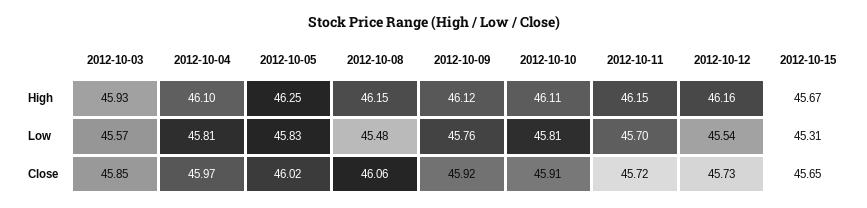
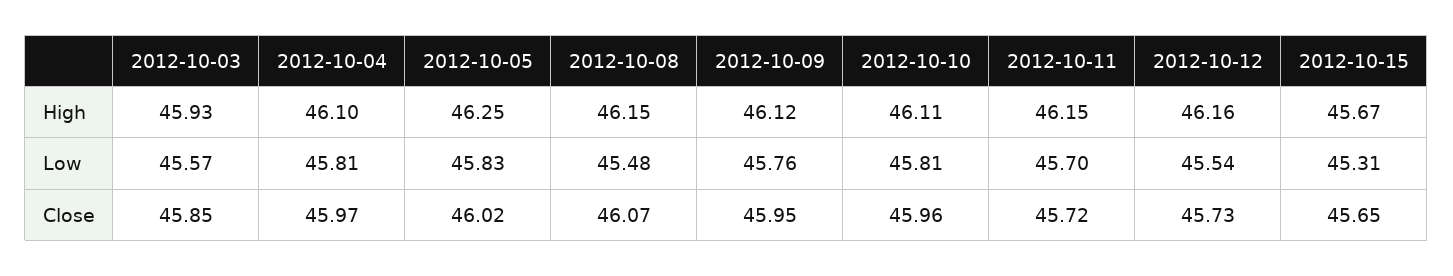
  {
    "2012-10-03": {
      "High": 45.93,
      "Low": 45.57,
      "Close": 45.85
    },
    "2012-10-04": {
      "High": 46.1,
      "Low": 45.81,
      "Close": 45.97
    },
    "2012-10-05": {
      "High": 46.25,
      "Low": 45.83,
      "Close": 46.02
    },
    "2012-10-08": {
      "High": 46.15,
      "Low": 45.48,
-     "Close": 46.06
+     "Close": 46.07
    },
    "2012-10-09": {
      "High": 46.12,
      "Low": 45.76,
-     "Close": 45.92
+     "Close": 45.95
    },
    "2012-10-10": {
      "High": 46.11,
      "Low": 45.81,
-     "Close": 45.91
+     "Close": 45.96
    },
    "2012-10-11": {
      "High": 46.15,
      "Low": 45.7,
      "Close": 45.72
    },
    "2012-10-12": {
      "High": 46.16,
      "Low": 45.54,
      "Close": 45.73
    },
    "2012-10-15": {
      "High": 45.67,
      "Low": 45.31,
      "Close": 45.65
    }
  }

